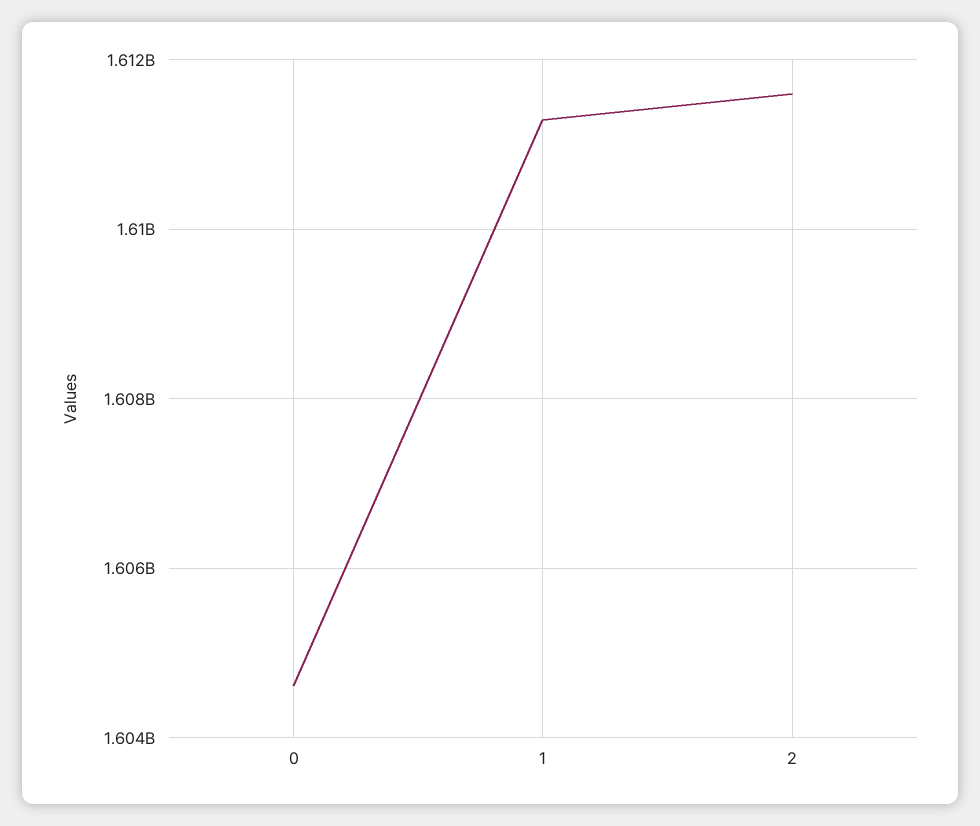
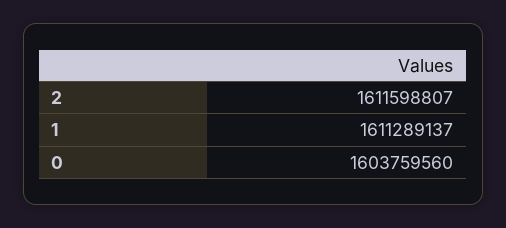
  {
-   "0": 1604600000,
+   "0": 1603759560,
    "1": 1611289137,
    "2": 1611598807
  }

